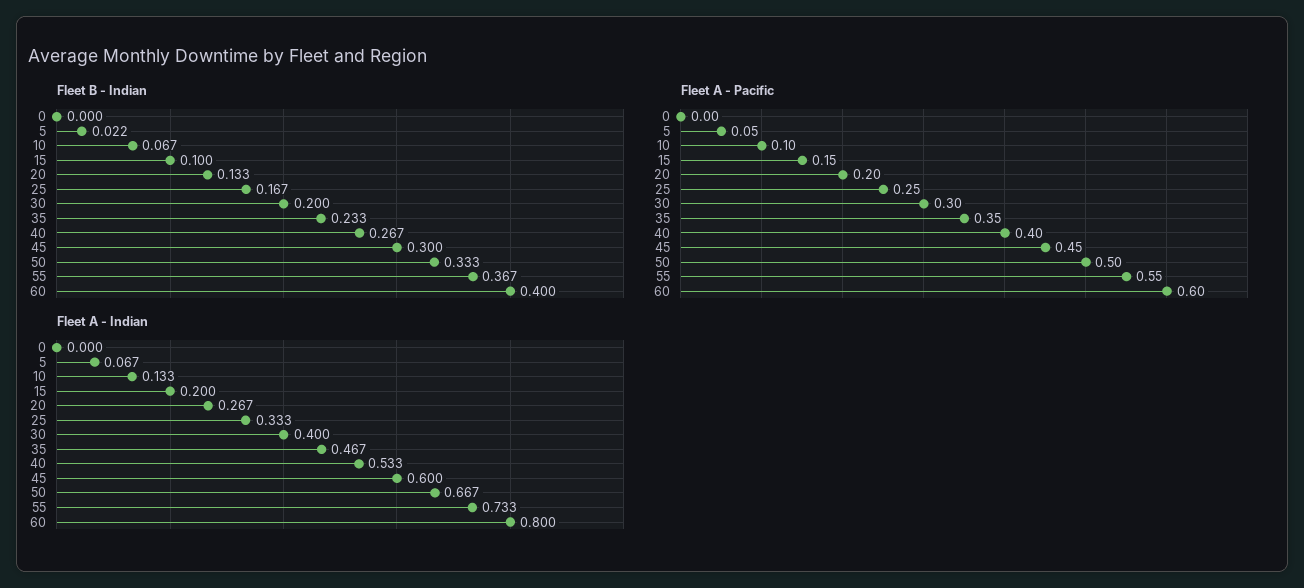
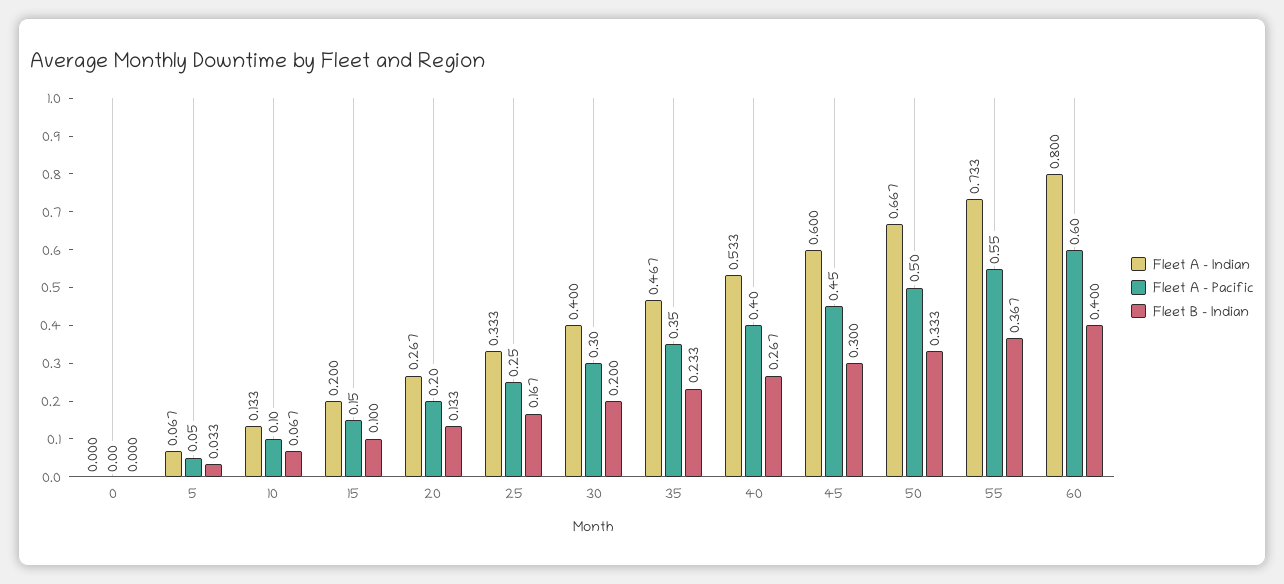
  {
    "Fleet B - Indian": {
      "0": 0,
-     "5": 0.022,
+     "5": 0.033,
      "10": 0.067,
      "15": 0.1,
      "20": 0.133,
      "25": 0.167,
      "30": 0.2,
      "35": 0.233,
      "40": 0.267,
      "45": 0.3,
      "50": 0.333,
      "55": 0.367,
      "60": 0.4
    },
    "Fleet A - Pacific": {
      "0": 0,
      "5": 0.05,
      "10": 0.1,
      "15": 0.15,
      "20": 0.2,
      "25": 0.25,
      "30": 0.3,
      "35": 0.35,
      "40": 0.4,
      "45": 0.45,
      "50": 0.5,
      "55": 0.55,
      "60": 0.6
    },
    "Fleet A - Indian": {
      "0": 0,
      "5": 0.067,
      "10": 0.133,
      "15": 0.2,
      "20": 0.267,
      "25": 0.333,
      "30": 0.4,
      "35": 0.467,
      "40": 0.533,
      "45": 0.6,
      "50": 0.667,
      "55": 0.733,
      "60": 0.8
    }
  }

